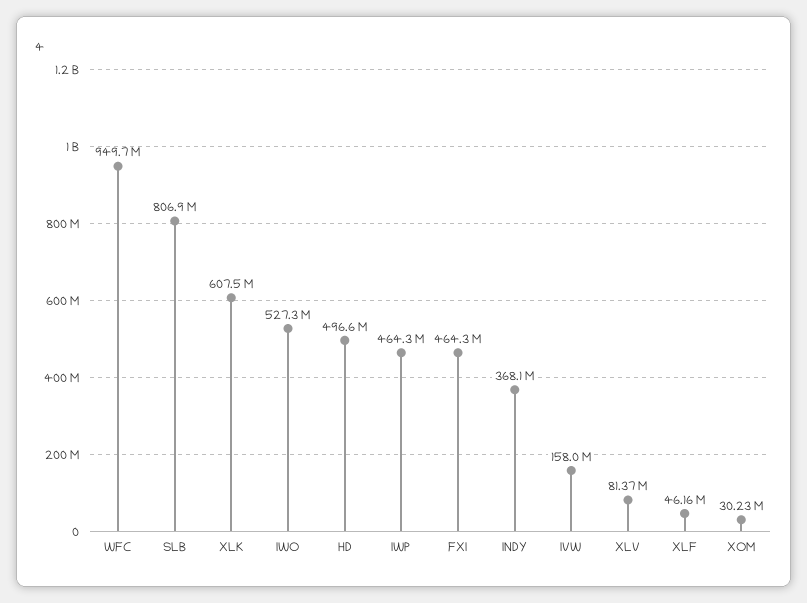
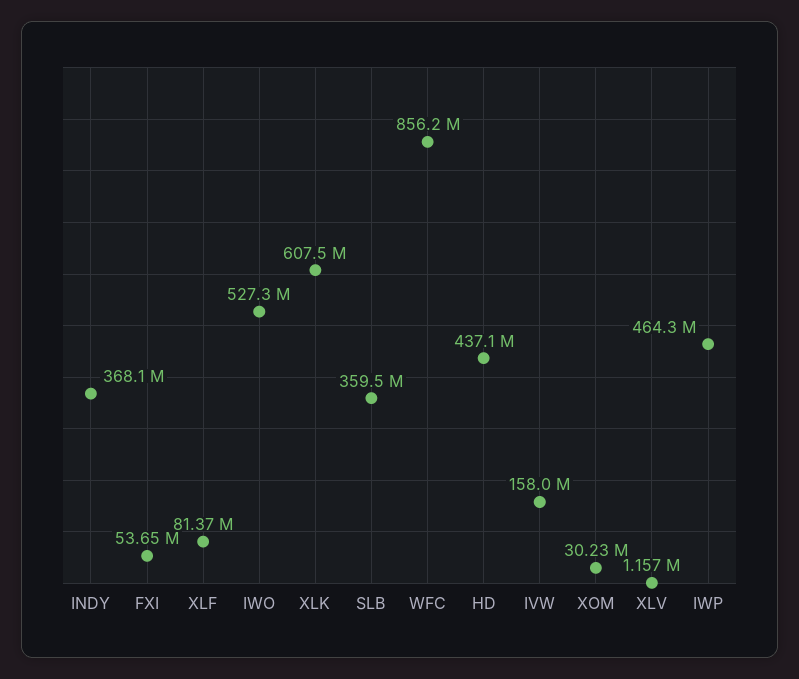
  {
-   "WFC": 949700000,
+   "WFC": 856200000,
-   "SLB": 806900000,
+   "SLB": 359500000,
    "XLK": 607500000,
    "IWO": 527300000,
-   "HD": 496600000,
+   "HD": 437100000,
    "IWP": 464300000,
-   "FXI": 464300000,
+   "FXI": 53650000,
    "INDY": 368100000,
    "IVW": 158000000,
-   "XLV": 81370000,
+   "XLV": 1157000,
-   "XLF": 46160000,
+   "XLF": 81370000,
    "XOM": 30230000
  }

